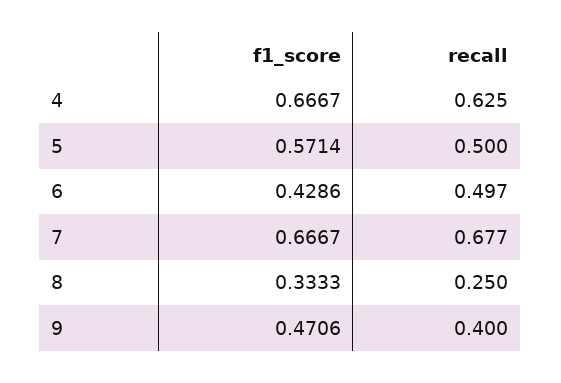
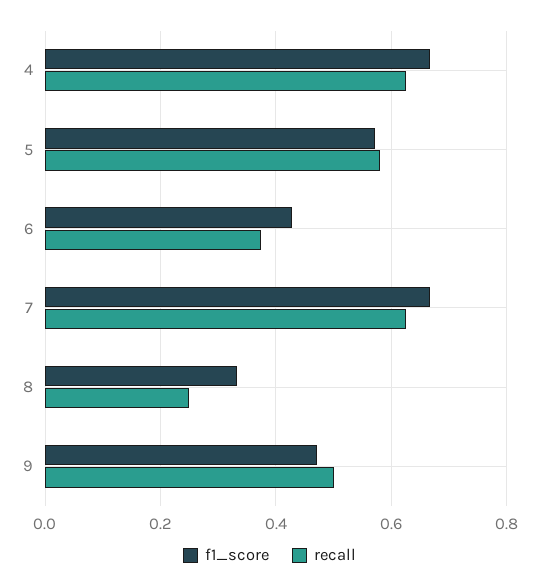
  {
    "f1_score": {
      "4": 0.6667,
      "5": 0.5714,
      "6": 0.4286,
      "7": 0.6667,
      "8": 0.3333,
      "9": 0.4706
    },
    "recall": {
      "4": 0.625,
-     "5": 0.5,
+     "5": 0.58,
-     "6": 0.497,
+     "6": 0.38,
-     "7": 0.677,
+     "7": 0.62,
      "8": 0.25,
-     "9": 0.4
+     "9": 0.5
    }
  }

